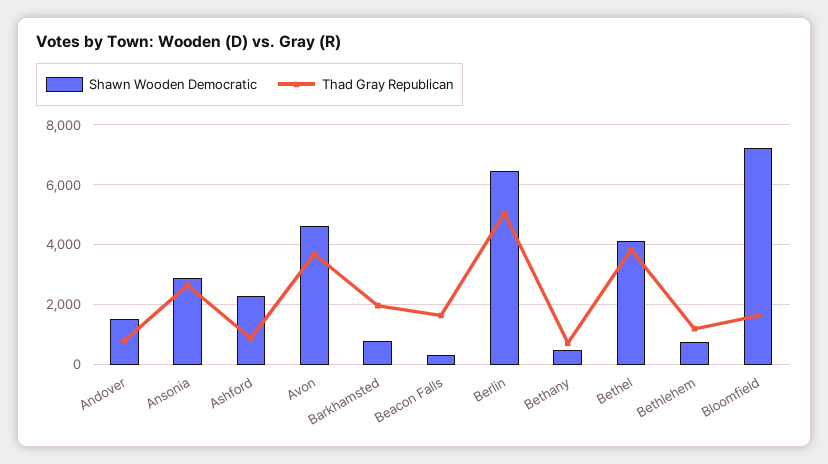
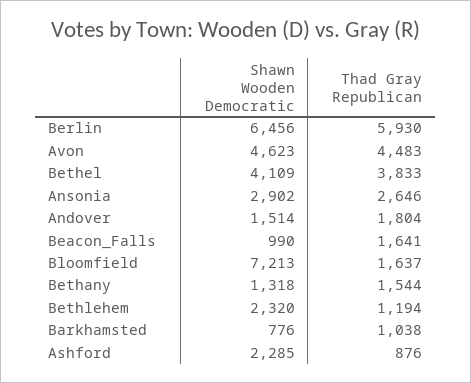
  {
    "Shawn Wooden Democratic": {
      "Andover": 1514,
      "Ansonia": 2902,
      "Ashford": 2285,
      "Avon": 4623,
      "Barkhamsted": 776,
-     "Beacon Falls": 250,
+     "Beacon Falls": 990,
      "Berlin": 6456,
-     "Bethany": 500,
+     "Bethany": 1318,
      "Bethel": 4109,
-     "Bethlehem": 750,
+     "Bethlehem": 2320,
      "Bloomfield": 7213
    },
    "Thad Gray Republican": {
-     "Andover": 750,
+     "Andover": 1804,
      "Ansonia": 2646,
      "Ashford": 876,
-     "Avon": 3750,
+     "Avon": 4483,
-     "Barkhamsted": 2000,
+     "Barkhamsted": 1038,
      "Beacon Falls": 1641,
-     "Berlin": 5000,
+     "Berlin": 5930,
-     "Bethany": 750,
+     "Bethany": 1544,
      "Bethel": 3833,
      "Bethlehem": 1194,
      "Bloomfield": 1637
    }
  }

